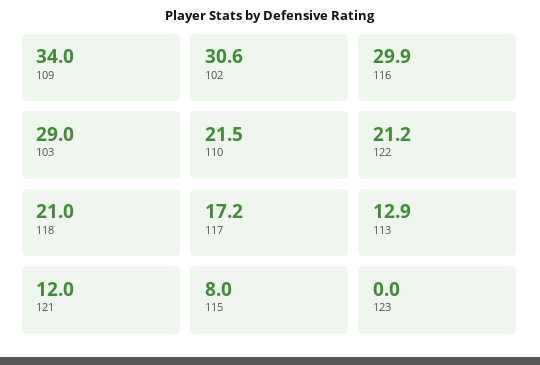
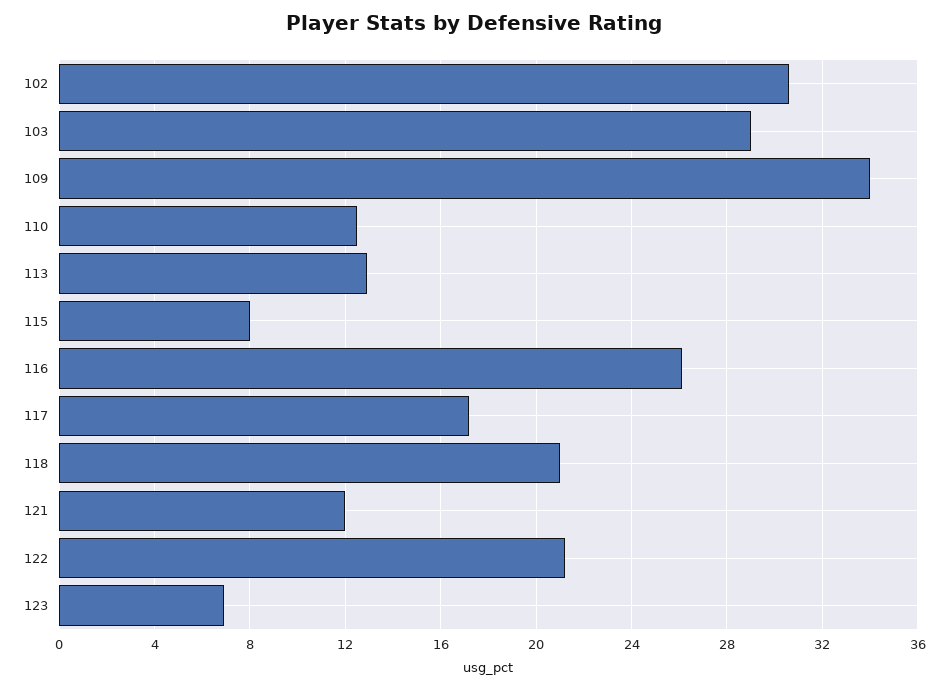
  {
    "109": 34,
    "102": 30.6,
-   "116": 29.9,
+   "116": 26,
    "103": 29,
-   "110": 21.5,
+   "110": 12.5,
    "122": 21.2,
    "118": 21,
    "117": 17.2,
    "113": 12.9,
    "121": 12,
    "115": 8,
-   "123": 0
+   "123": 7
  }

